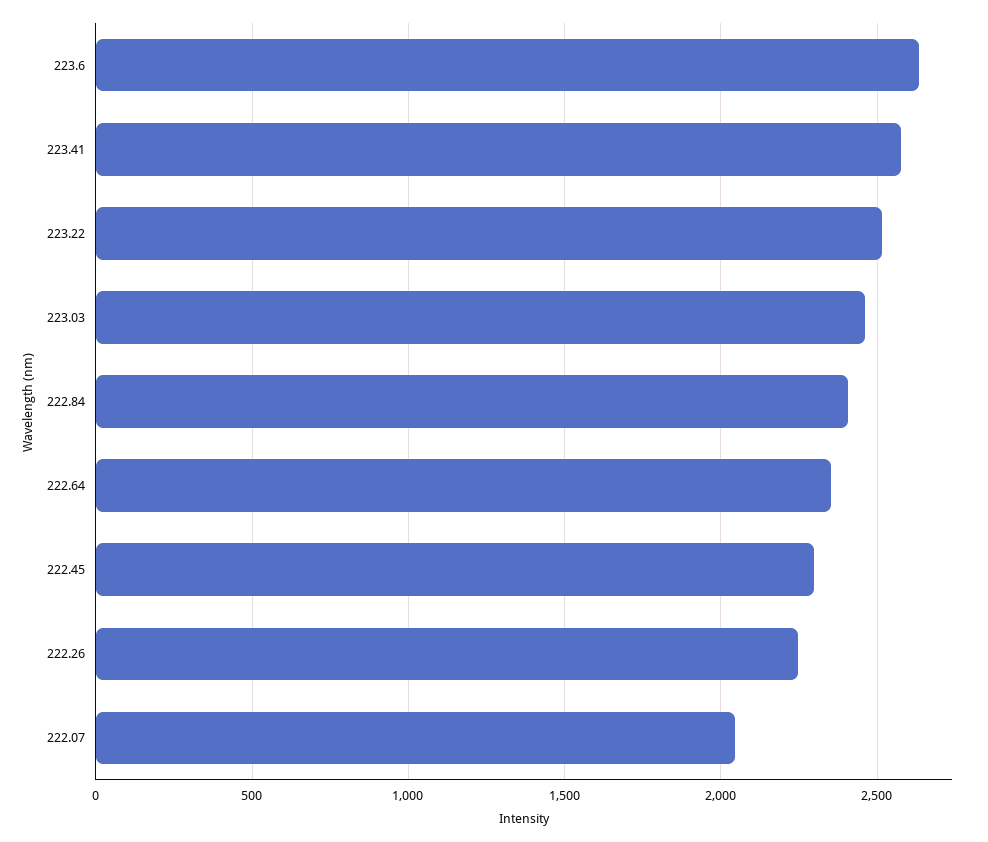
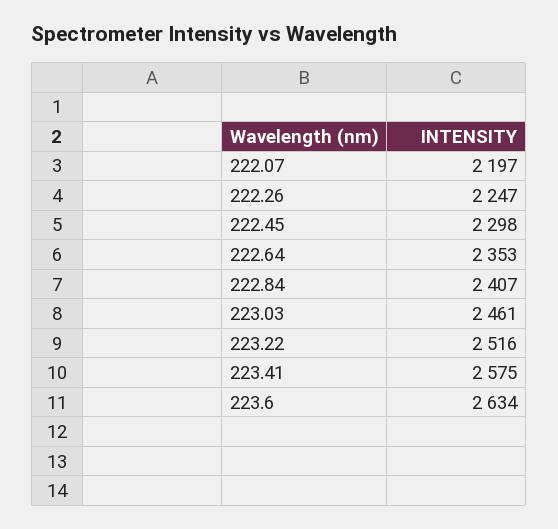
  {
    "223.6": 2634,
    "223.41": 2575,
    "223.22": 2516,
    "223.03": 2461,
    "222.84": 2407,
    "222.64": 2353,
    "222.45": 2298,
    "222.26": 2247,
-   "222.07": 2050
+   "222.07": 2197
  }

